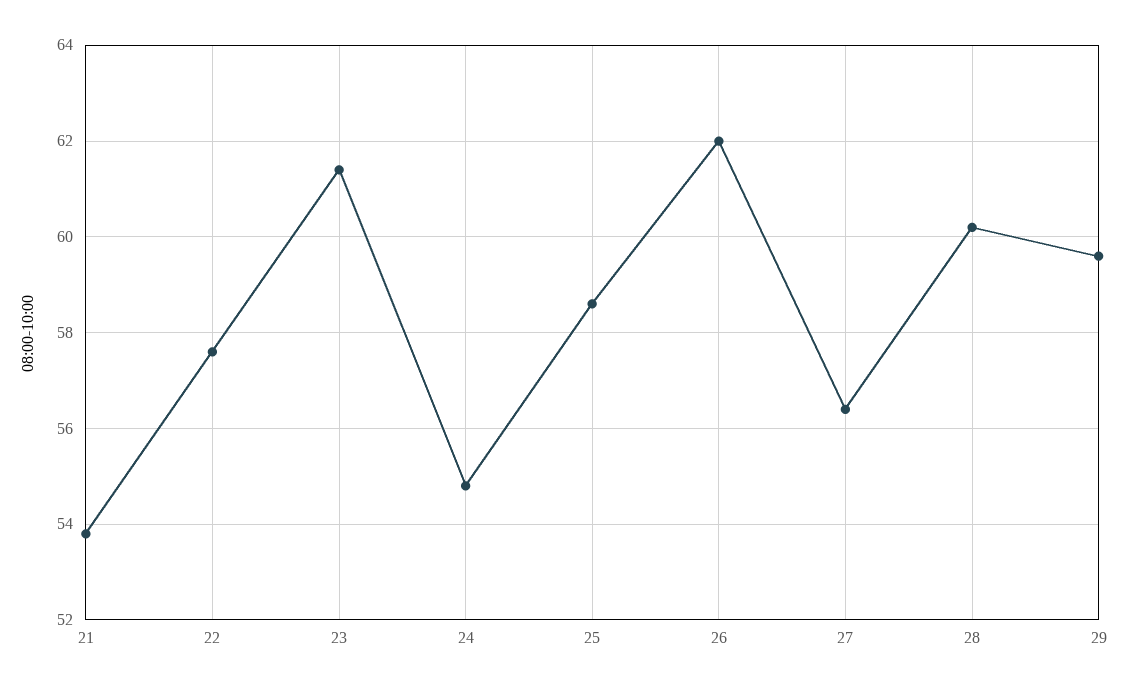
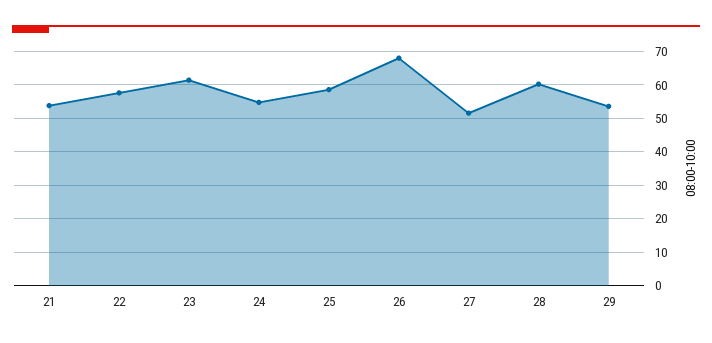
  {
    "21": 54,
    "22": 57.5,
    "23": 61.5,
    "24": 55,
    "25": 58.5,
-   "26": 62,
+   "26": 68,
-   "27": 56.5,
+   "27": 52,
    "28": 60,
-   "29": 59.5
+   "29": 54
  }

